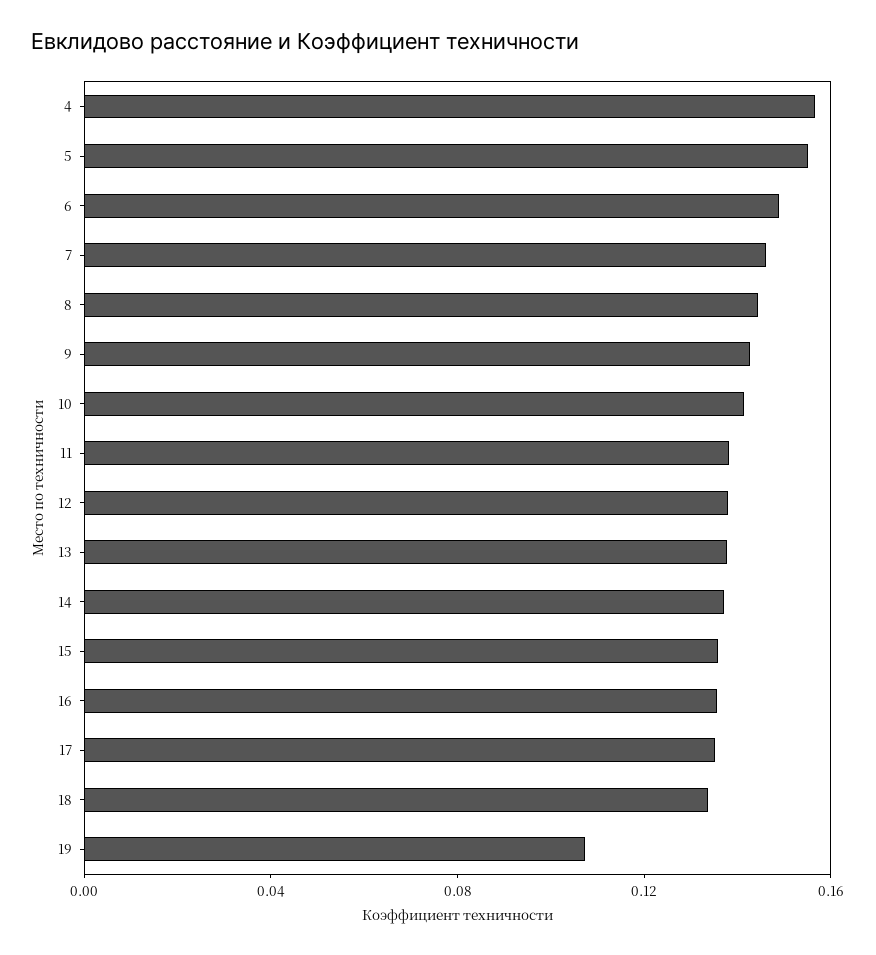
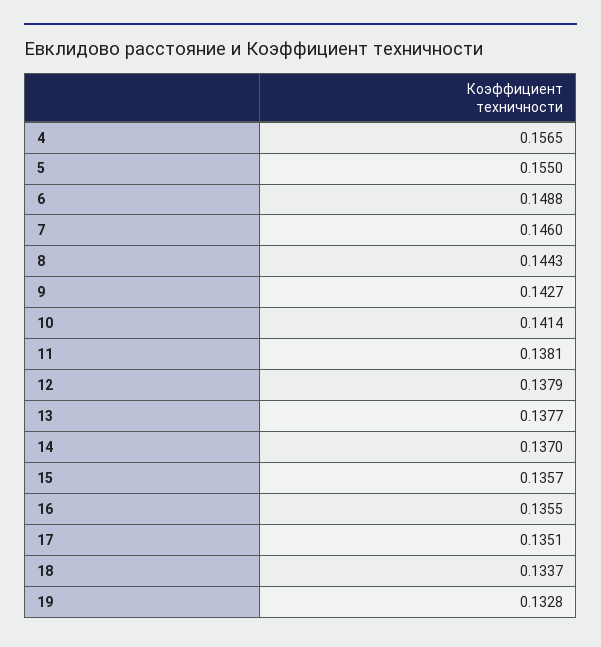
  {
    "4": 0.1565,
    "5": 0.155,
    "6": 0.1488,
    "7": 0.146,
    "8": 0.1443,
    "9": 0.1427,
    "10": 0.1414,
    "11": 0.1381,
    "12": 0.1379,
    "13": 0.1377,
    "14": 0.137,
    "15": 0.1357,
    "16": 0.1355,
    "17": 0.1351,
    "18": 0.1337,
-   "19": 0.11
+   "19": 0.1328
  }

